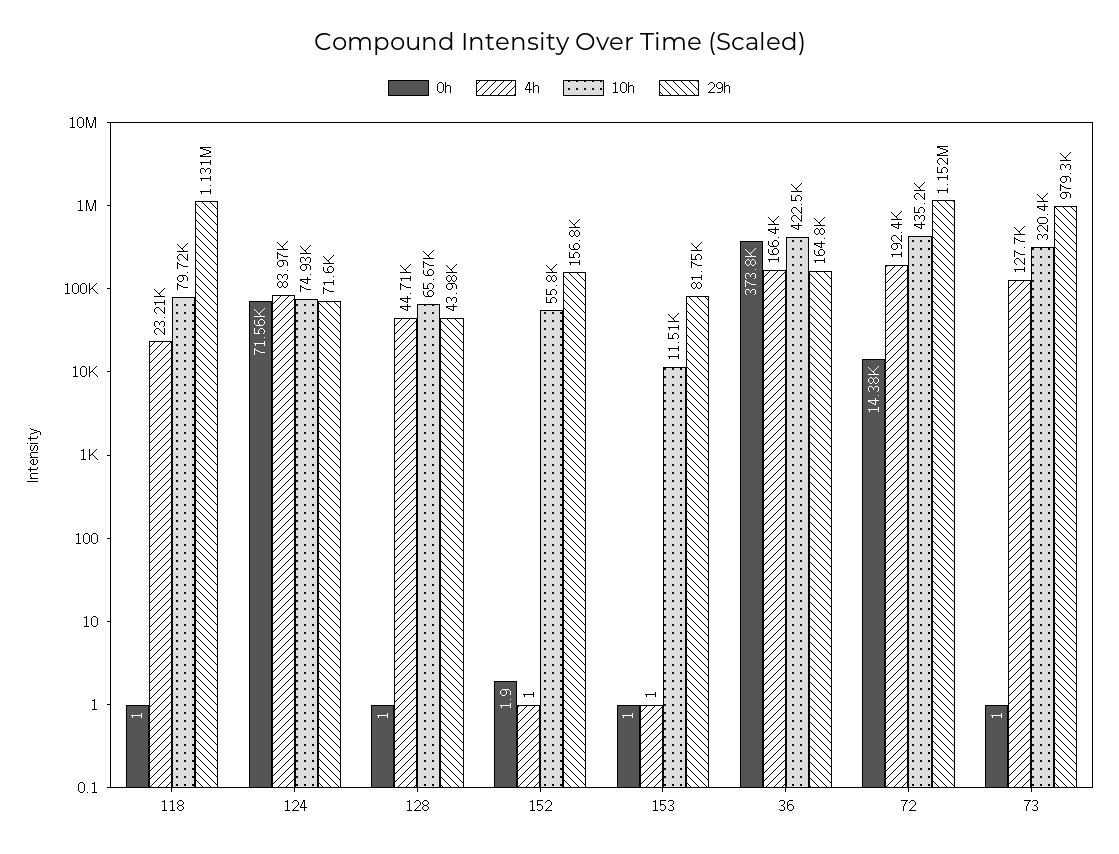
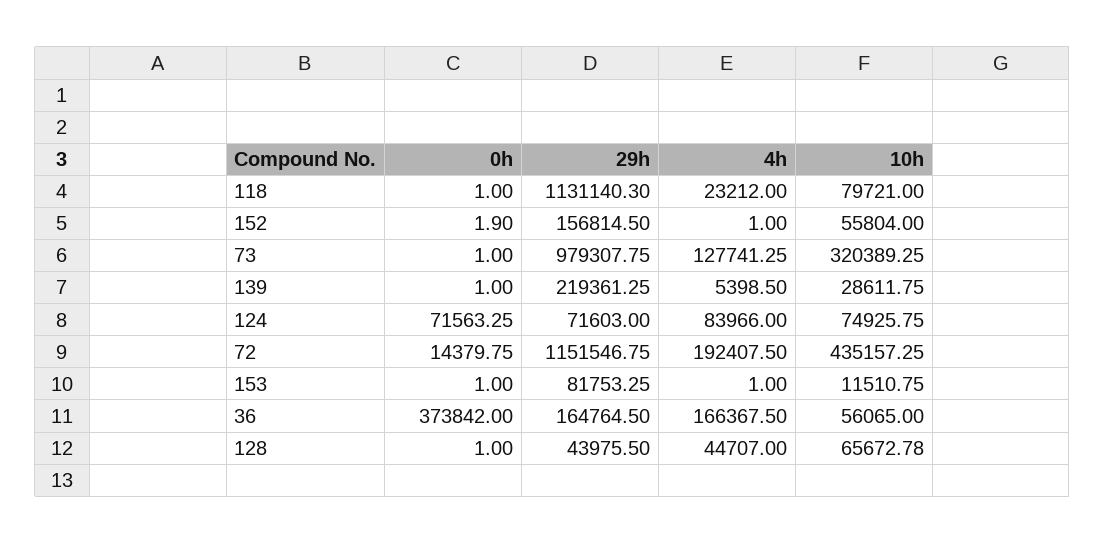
  {
    "0h": {
      "118": 1,
      "124": 71563.25,
      "128": 1,
      "152": 1.9,
      "153": 1,
      "36": 373842,
      "72": 14379.75,
-     "73": 1
+     "73": 1,
+     "139": 1
    },
    "4h": {
      "118": 23212,
      "124": 83966,
      "128": 44707,
      "152": 1,
      "153": 1,
      "36": 166367.5,
      "72": 192407.5,
-     "73": 127741.25
+     "73": 127741.25,
+     "139": 5398.5
    },
    "10h": {
      "118": 79721,
      "124": 74925.75,
      "128": 65672.78,
      "152": 55804,
      "153": 11510.75,
-     "36": 422500,
+     "36": 56065,
      "72": 435157.25,
-     "73": 320389.25
+     "73": 320389.25,
+     "139": 28611.75
    },
    "29h": {
      "118": 1131140.3,
      "124": 71603,
      "128": 43975.5,
      "152": 156814.5,
      "153": 81753.25,
      "36": 164764.5,
      "72": 1151546.75,
-     "73": 979307.75
+     "73": 979307.75,
+     "139": 219361.25
    }
  }

